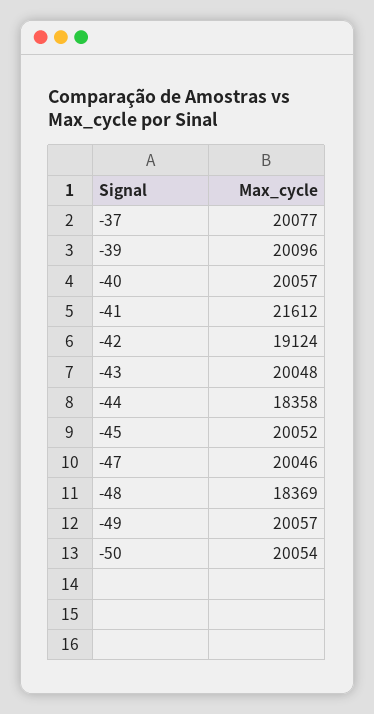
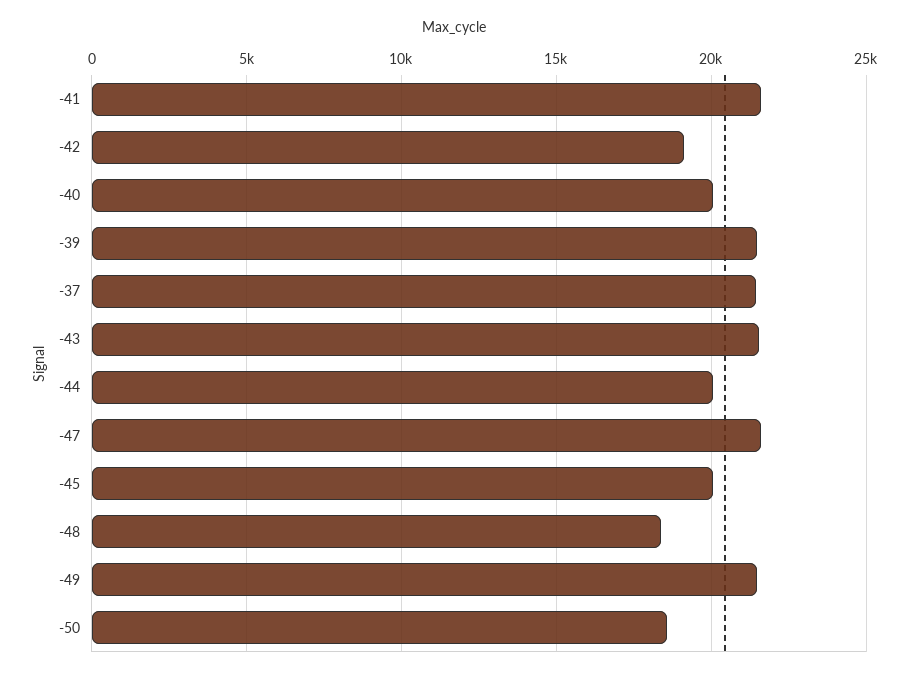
  {
-   "-37": 20077,
+   "-37": 21500,
-   "-39": 20096,
+   "-39": 21500,
    "-40": 20057,
    "-41": 21612,
    "-42": 19124,
-   "-43": 20048,
+   "-43": 21500,
-   "-44": 18358,
+   "-44": 20000,
    "-45": 20052,
-   "-47": 20046,
+   "-47": 21500,
    "-48": 18369,
-   "-49": 20057,
+   "-49": 21500,
-   "-50": 20054
+   "-50": 18500
  }

